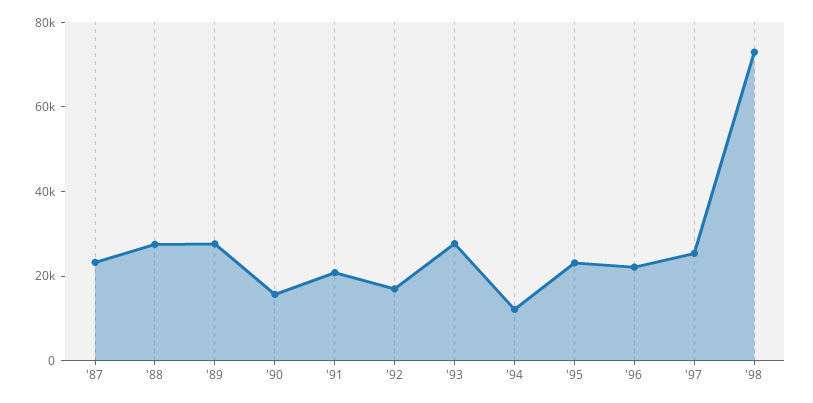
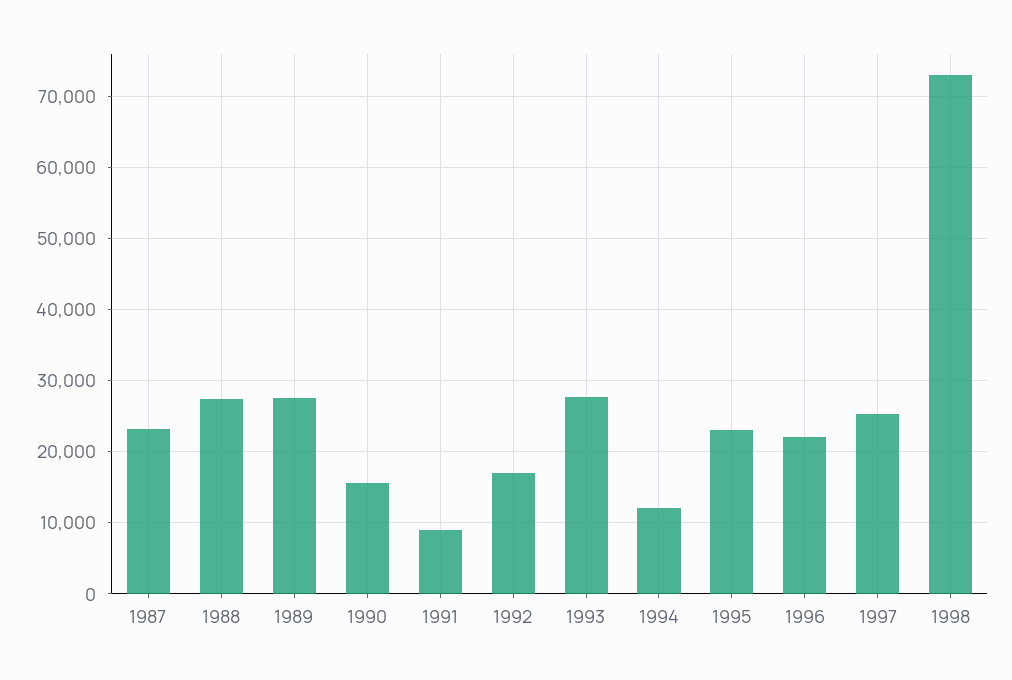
  {
    "'87": 23000,
    "'88": 27000,
    "'89": 28000,
    "'90": 16000,
-   "'91": 20000,
+   "'91": 9000,
    "'92": 17000,
    "'93": 28000,
    "'94": 12000,
    "'95": 23000,
    "'96": 22000,
    "'97": 25000,
    "'98": 73000
  }

